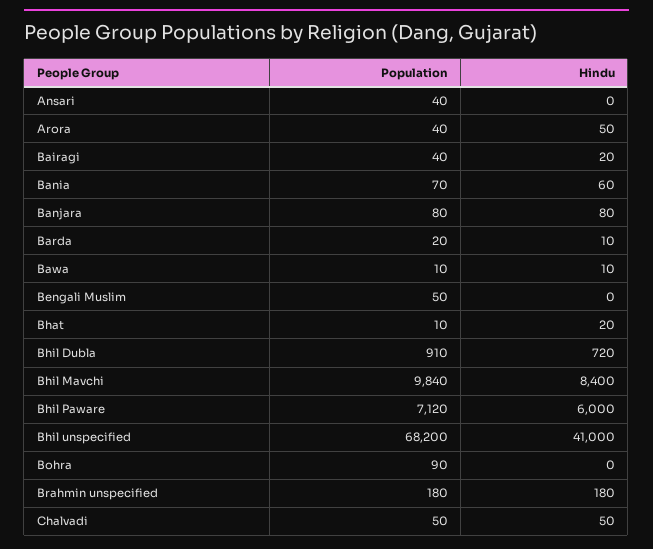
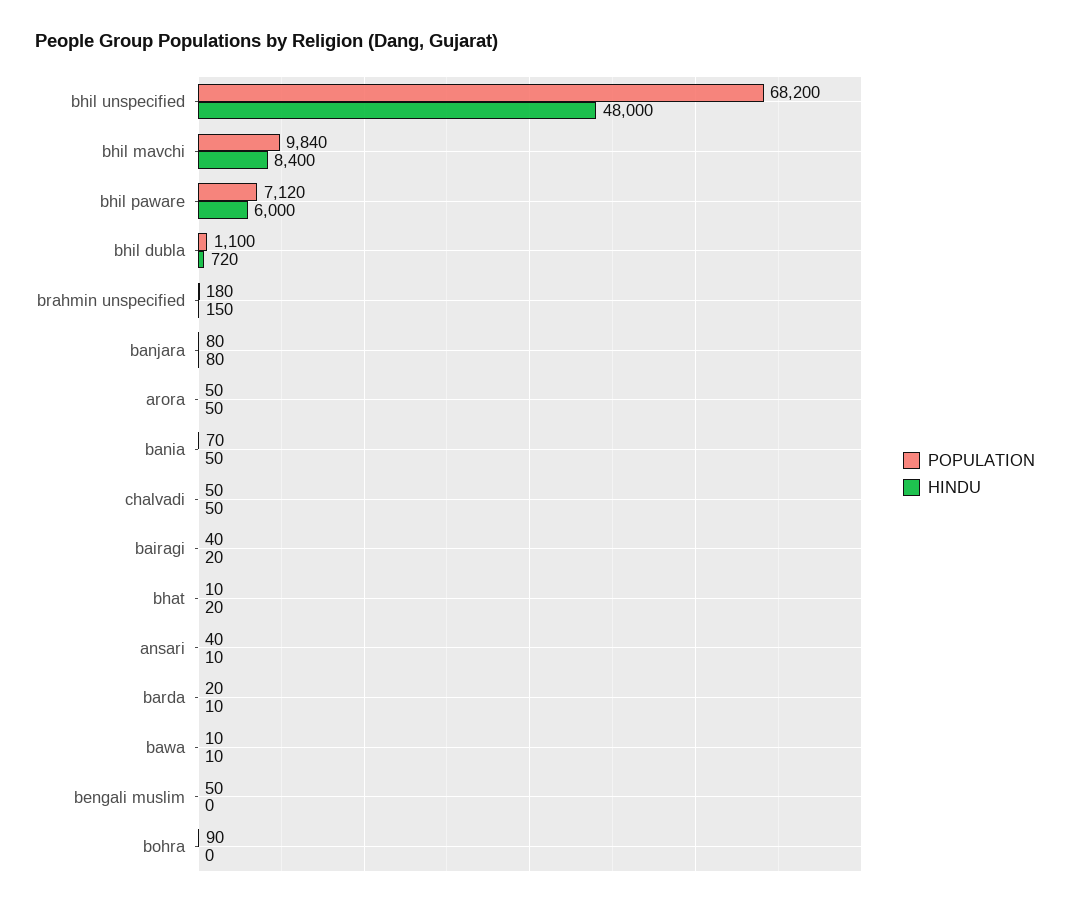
  {
    "Population": {
      "Ansari": 40,
-     "Arora": 40,
+     "Arora": 50,
      "Bairagi": 40,
      "Bania": 70,
      "Banjara": 80,
      "Barda": 20,
      "Bawa": 10,
      "Bengali Muslim": 50,
      "Bhat": 10,
-     "Bhil Dubla": 910,
+     "Bhil Dubla": 1100,
      "Bhil Mavchi": 9840,
      "Bhil Paware": 7120,
      "Bhil unspecified": 68200,
      "Bohra": 90,
      "Brahmin unspecified": 180,
      "Chalvadi": 50
    },
    "Hindu": {
-     "Ansari": 0,
+     "Ansari": 10,
      "Arora": 50,
      "Bairagi": 20,
-     "Bania": 60,
+     "Bania": 50,
      "Banjara": 80,
      "Barda": 10,
      "Bawa": 10,
      "Bengali Muslim": 0,
      "Bhat": 20,
      "Bhil Dubla": 720,
      "Bhil Mavchi": 8400,
      "Bhil Paware": 6000,
-     "Bhil unspecified": 41000,
+     "Bhil unspecified": 48000,
      "Bohra": 0,
-     "Brahmin unspecified": 180,
+     "Brahmin unspecified": 150,
      "Chalvadi": 50
    }
  }

